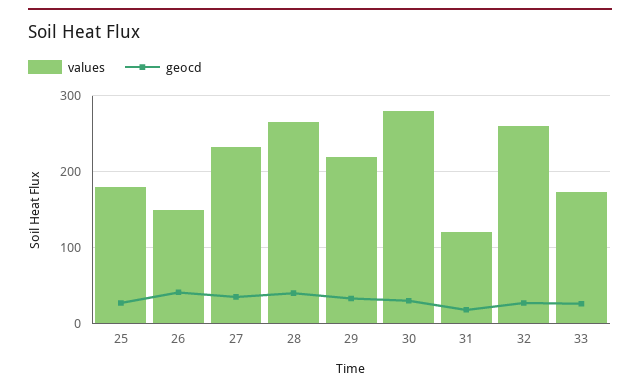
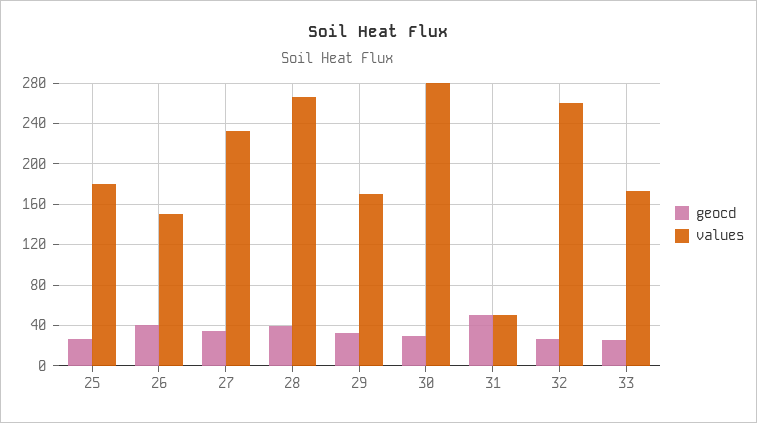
  {
    "values": {
      "25": 180,
      "26": 150,
      "27": 230,
      "28": 270,
-     "29": 220,
+     "29": 170,
      "30": 280,
-     "31": 120,
+     "31": 50,
      "32": 260,
      "33": 170
    },
    "geocd": {
      "25": 30,
      "26": 40,
      "27": 40,
      "28": 40,
      "29": 30,
      "30": 30,
-     "31": 20,
+     "31": 50,
      "32": 30,
      "33": 30
    }
  }

